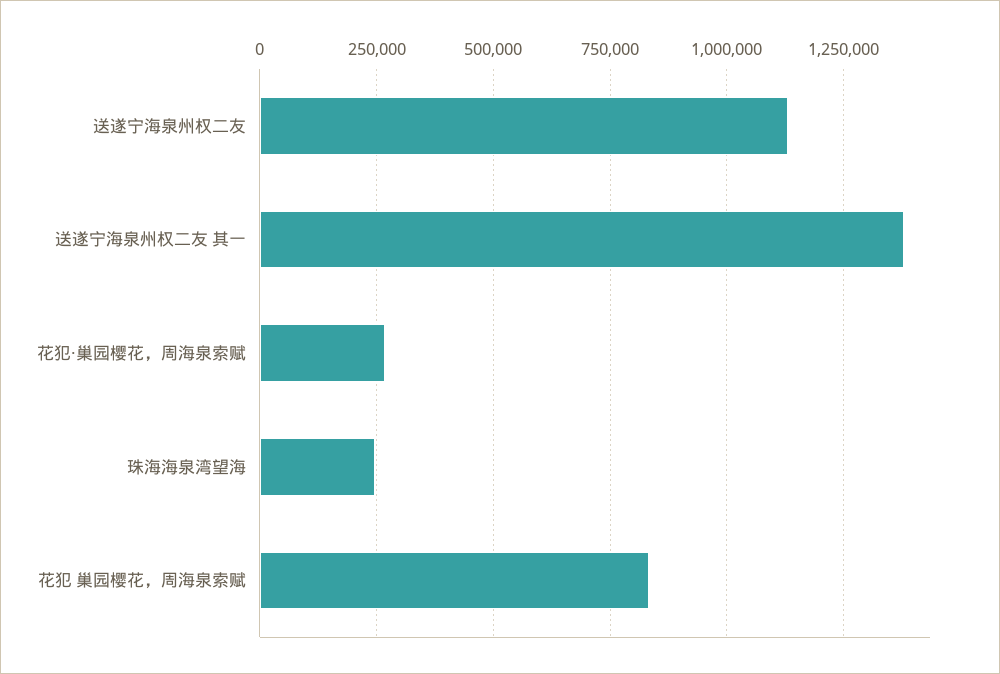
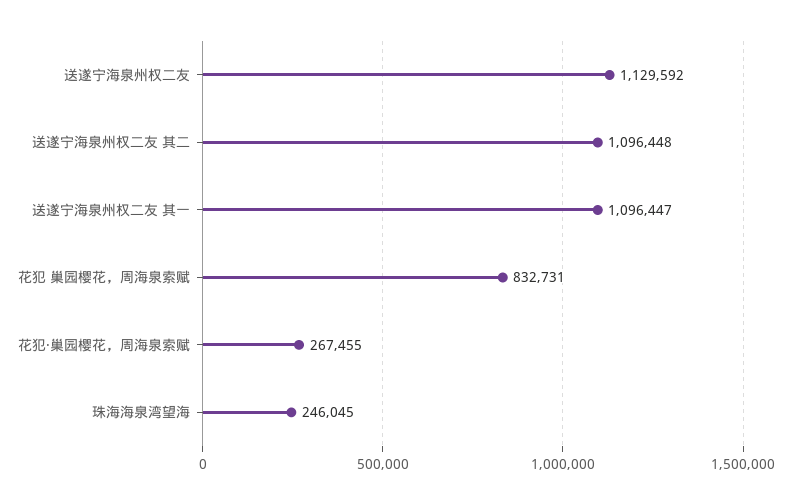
  {
    "送遂宁海泉州权二友": 1129592,
-   "送遂宁海泉州权二友 其一": 1375000,
+   "送遂宁海泉州权二友 其一": 1096447,
    "花犯·巢园樱花，周海泉索赋": 267455,
    "珠海海泉湾望海": 246045,
-   "花犯 巢园樱花，周海泉索赋": 832731
+   "花犯 巢园樱花，周海泉索赋": 832731,
+   "送遂宁海泉州权二友 其二": 1096448
  }

